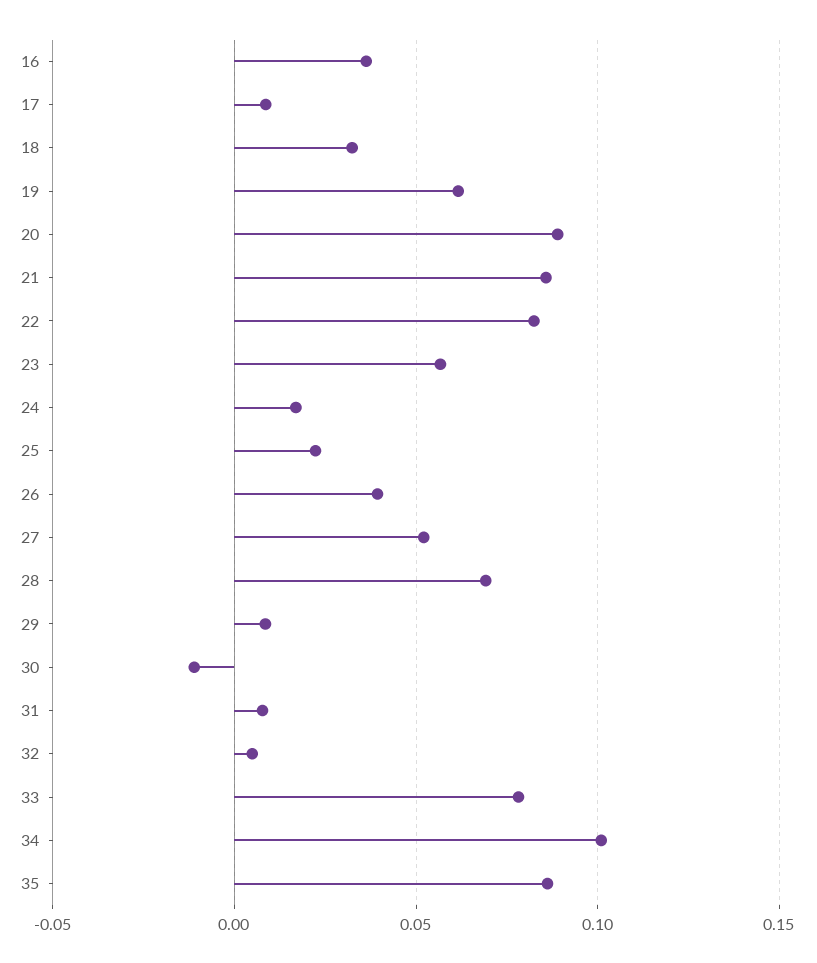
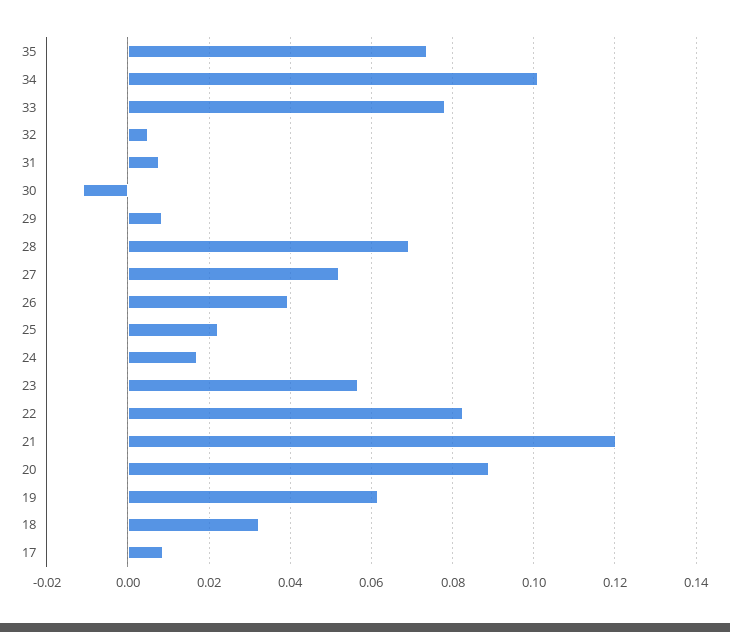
  {
-   "16": 0.035,
    "17": 0.008,
    "18": 0.032,
    "19": 0.062,
    "20": 0.09,
-   "21": 0.085,
+   "21": 0.12,
    "22": 0.082,
    "23": 0.056,
    "24": 0.016,
    "25": 0.022,
    "26": 0.04,
    "27": 0.052,
    "28": 0.07,
    "29": 0.008,
    "30": -0.012,
    "31": 0.008,
    "32": 0.004,
    "33": 0.078,
    "34": 0.102,
-   "35": 0.085
+   "35": 0.074
  }

